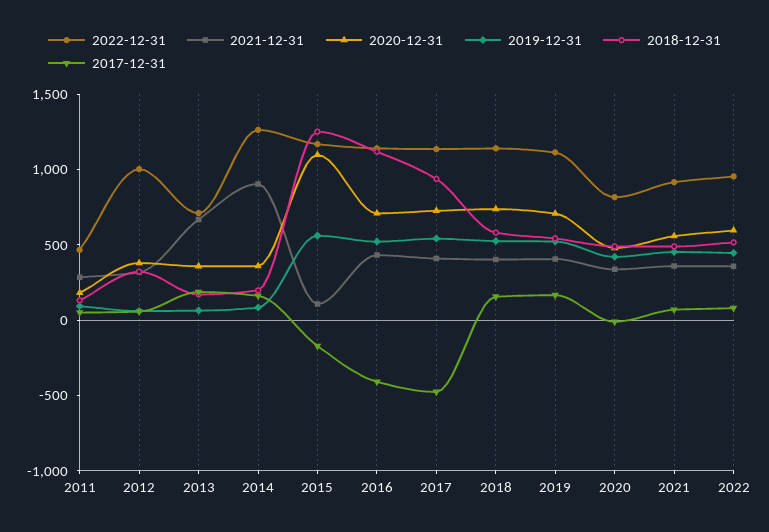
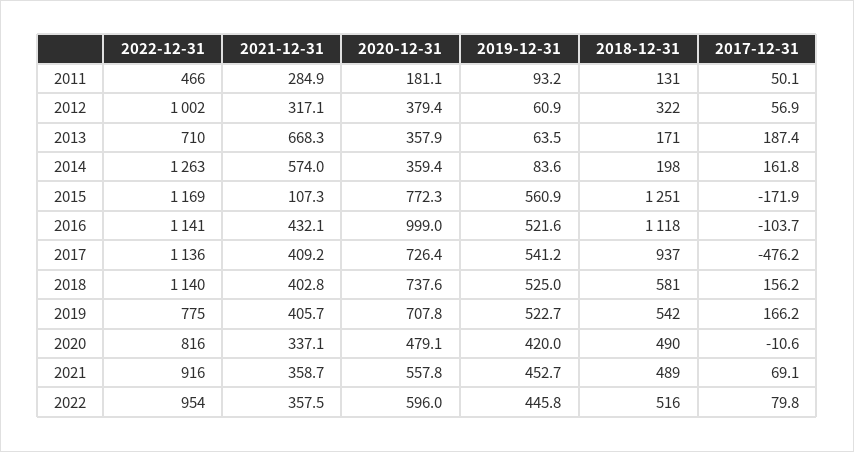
  {
    "2022-12-31": {
      "2011": 466,
      "2012": 1002,
      "2013": 710,
      "2014": 1263,
      "2015": 1169,
      "2016": 1141,
      "2017": 1136,
      "2018": 1140,
-     "2019": 1100,
+     "2019": 775,
      "2020": 816,
      "2021": 916,
      "2022": 954
    },
    "2021-12-31": {
      "2011": 284.9,
      "2012": 317.1,
      "2013": 668.3,
-     "2014": 900,
+     "2014": 574,
      "2015": 107.3,
      "2016": 432.1,
      "2017": 409.2,
      "2018": 402.8,
      "2019": 405.7,
      "2020": 337.1,
      "2021": 358.7,
      "2022": 357.5
    },
    "2020-12-31": {
      "2011": 181.1,
      "2012": 379.4,
      "2013": 357.9,
      "2014": 359.4,
-     "2015": 1100,
+     "2015": 772.3,
-     "2016": 700,
+     "2016": 999,
      "2017": 726.4,
      "2018": 737.6,
      "2019": 707.8,
      "2020": 479.1,
      "2021": 557.8,
      "2022": 596
    },
    "2019-12-31": {
      "2011": 93.2,
      "2012": 60.9,
      "2013": 63.5,
      "2014": 83.6,
      "2015": 560.9,
      "2016": 521.6,
      "2017": 541.2,
      "2018": 525,
      "2019": 522.7,
      "2020": 420,
      "2021": 452.7,
      "2022": 445.8
    },
    "2018-12-31": {
      "2011": 131,
      "2012": 322,
      "2013": 171,
      "2014": 198,
      "2015": 1251,
      "2016": 1118,
      "2017": 937,
      "2018": 581,
      "2019": 542,
      "2020": 490,
      "2021": 489,
      "2022": 516
    },
    "2017-12-31": {
      "2011": 50.1,
      "2012": 56.9,
      "2013": 187.4,
      "2014": 161.8,
      "2015": -171.9,
-     "2016": -400,
+     "2016": -103.7,
      "2017": -476.2,
      "2018": 156.2,
      "2019": 166.2,
      "2020": -10.6,
      "2021": 69.1,
      "2022": 79.8
    }
  }

